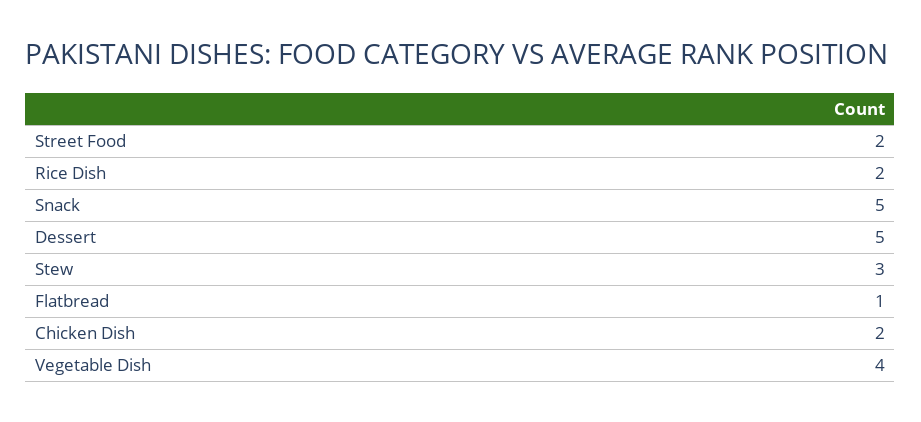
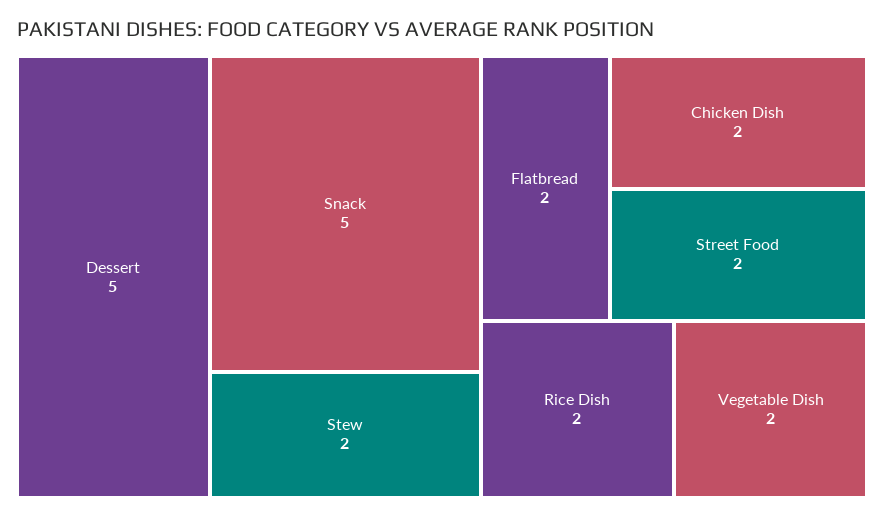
  {
    "Street Food": 2,
    "Rice Dish": 2,
    "Snack": 5,
    "Dessert": 5,
-   "Stew": 3,
+   "Stew": 2,
-   "Flatbread": 1,
+   "Flatbread": 2,
    "Chicken Dish": 2,
-   "Vegetable Dish": 4
+   "Vegetable Dish": 2
  }

